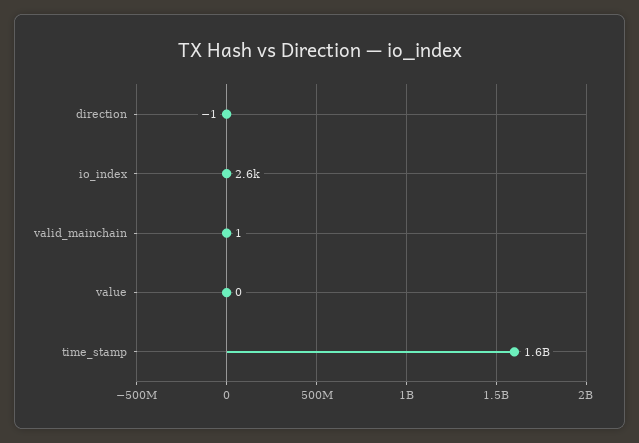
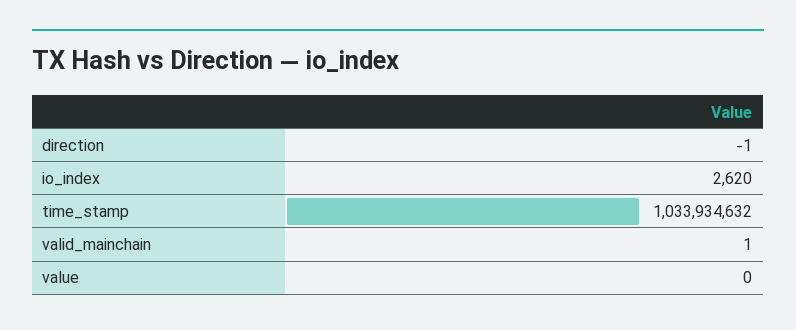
  {
    "direction": -1,
    "io_index": 2620,
    "valid_mainchain": 1,
    "value": 0,
-   "time_stamp": 1600000000
+   "time_stamp": 1033934632
  }

